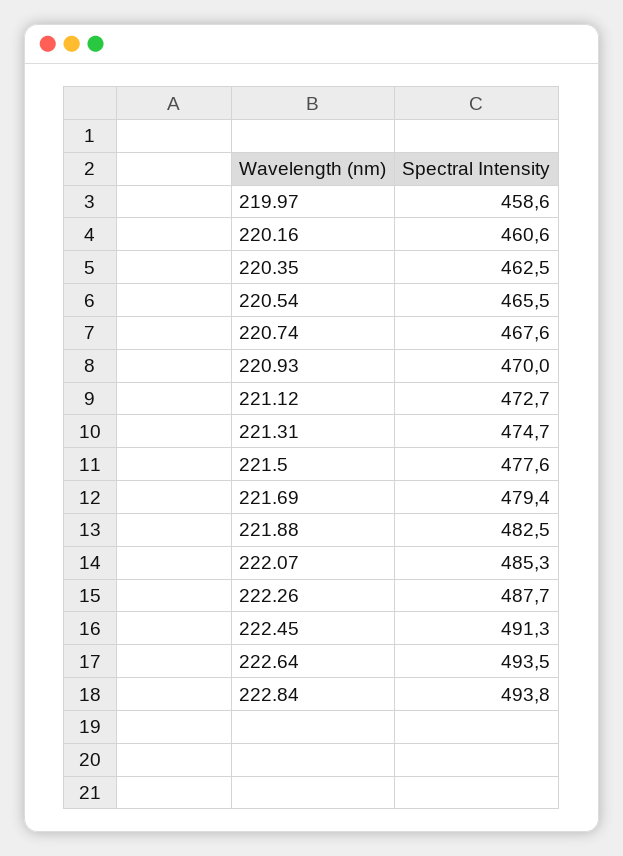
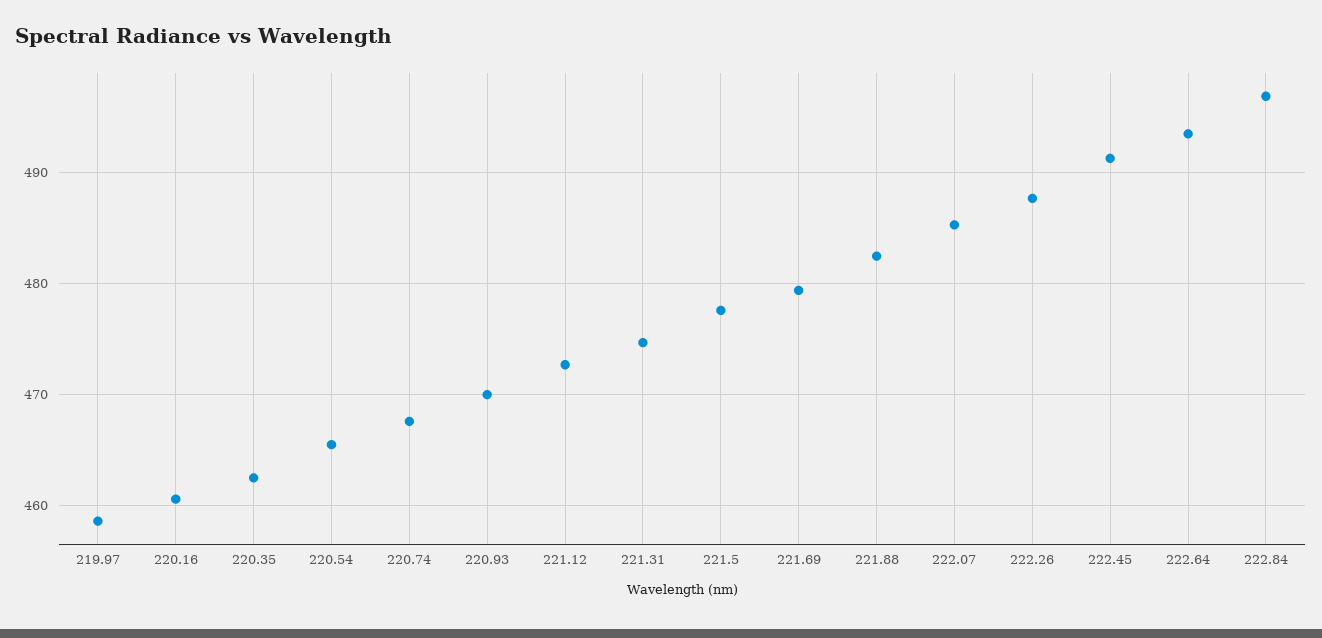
  {
    "219.97": 458.6,
    "220.16": 460.6,
    "220.35": 462.5,
    "220.54": 465.5,
    "220.74": 467.6,
    "220.93": 470,
    "221.12": 472.7,
    "221.31": 474.7,
    "221.5": 477.6,
    "221.69": 479.4,
    "221.88": 482.5,
    "222.07": 485.3,
    "222.26": 487.7,
    "222.45": 491.3,
    "222.64": 493.5,
-   "222.84": 493.8
+   "222.84": 497
  }

